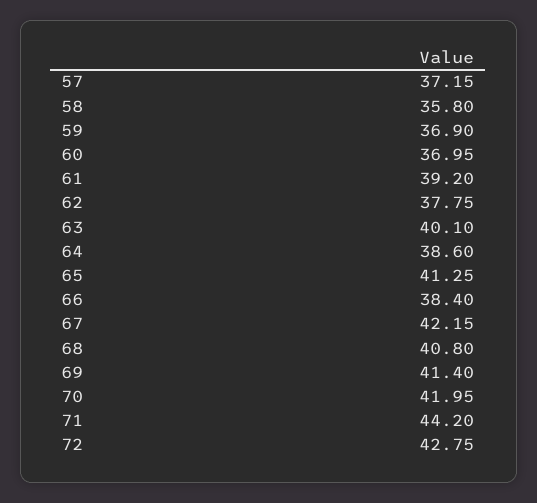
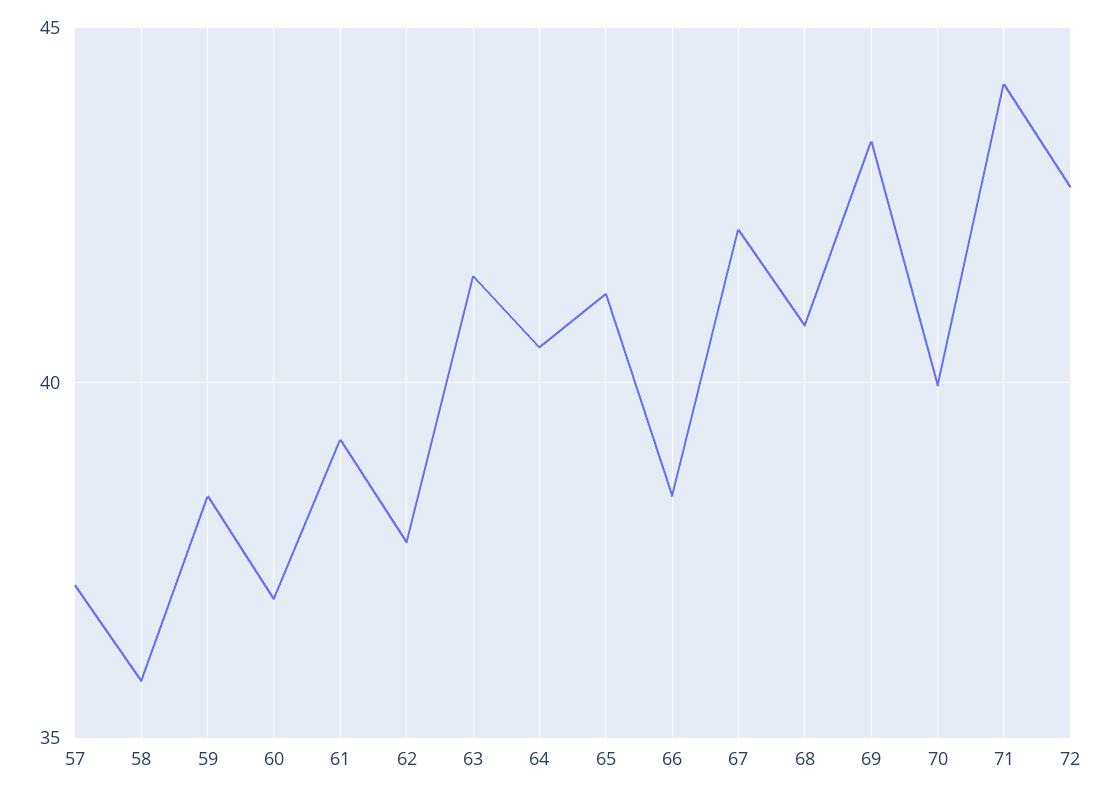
  {
    "57": 37.15,
    "58": 35.8,
-   "59": 36.9,
+   "59": 38.5,
    "60": 36.95,
    "61": 39.2,
    "62": 37.75,
-   "63": 40.1,
+   "63": 41.5,
-   "64": 38.6,
+   "64": 40.5,
    "65": 41.25,
    "66": 38.4,
    "67": 42.15,
    "68": 40.8,
-   "69": 41.4,
+   "69": 43.5,
-   "70": 41.95,
+   "70": 40,
    "71": 44.2,
    "72": 42.75
  }

